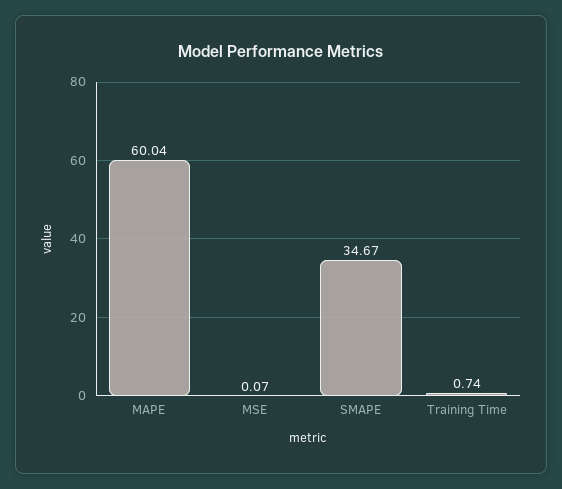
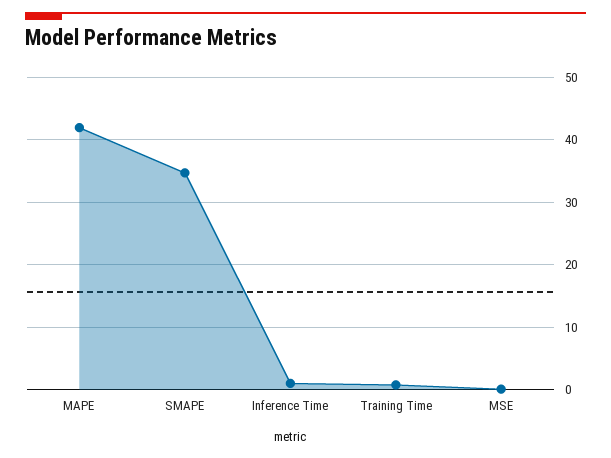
  {
-   "MAPE": 60.04,
+   "MAPE": 42,
    "MSE": 0.07,
    "SMAPE": 34.67,
-   "Training Time": 0.74
+   "Training Time": 0.74,
+   "Inference Time": 1
  }

